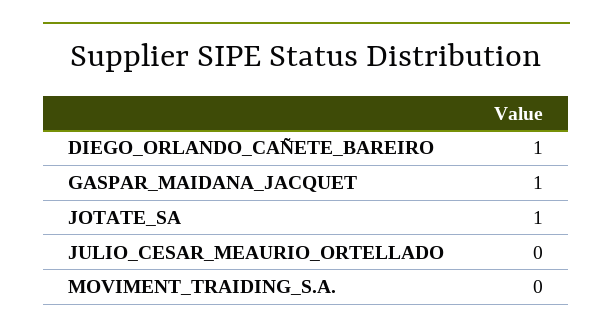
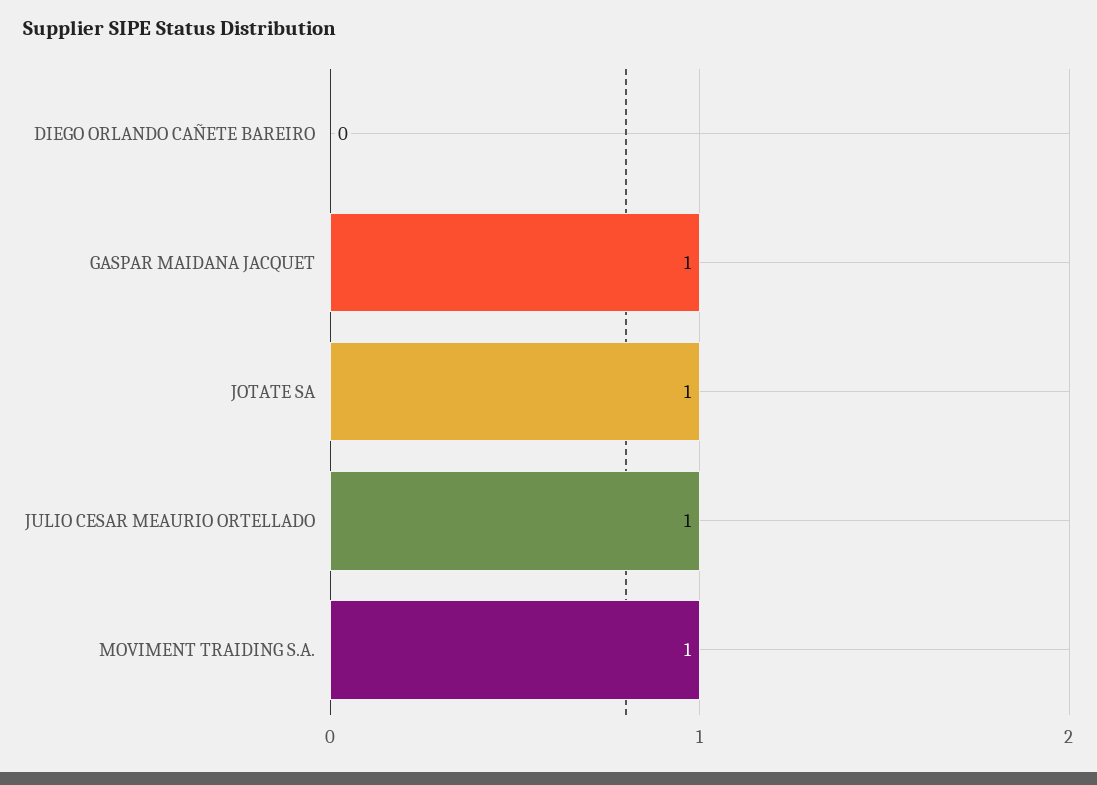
  {
-   "DIEGO_ORLANDO_CAÑETE_BAREIRO": 1,
+   "DIEGO_ORLANDO_CAÑETE_BAREIRO": 0,
    "GASPAR_MAIDANA_JACQUET": 1,
    "JOTATE_SA": 1,
-   "JULIO_CESAR_MEAURIO_ORTELLADO": 0,
+   "JULIO_CESAR_MEAURIO_ORTELLADO": 1,
-   "MOVIMENT_TRAIDING_S.A.": 0
+   "MOVIMENT_TRAIDING_S.A.": 1
  }

